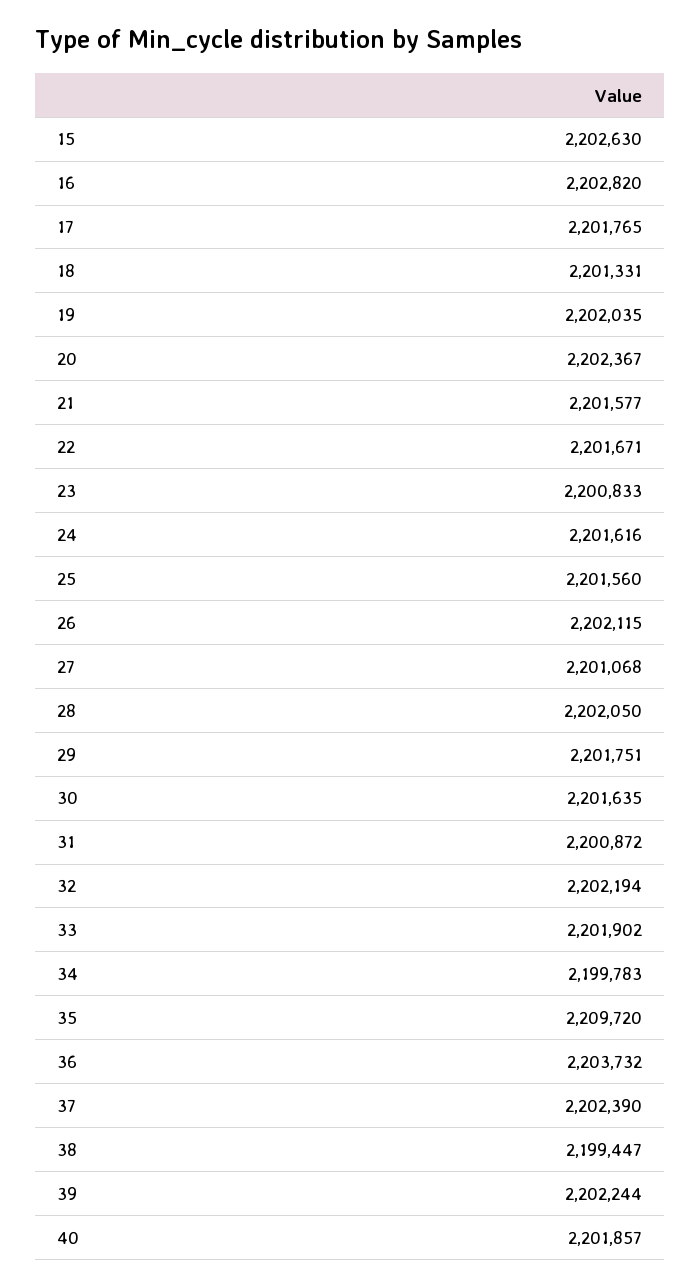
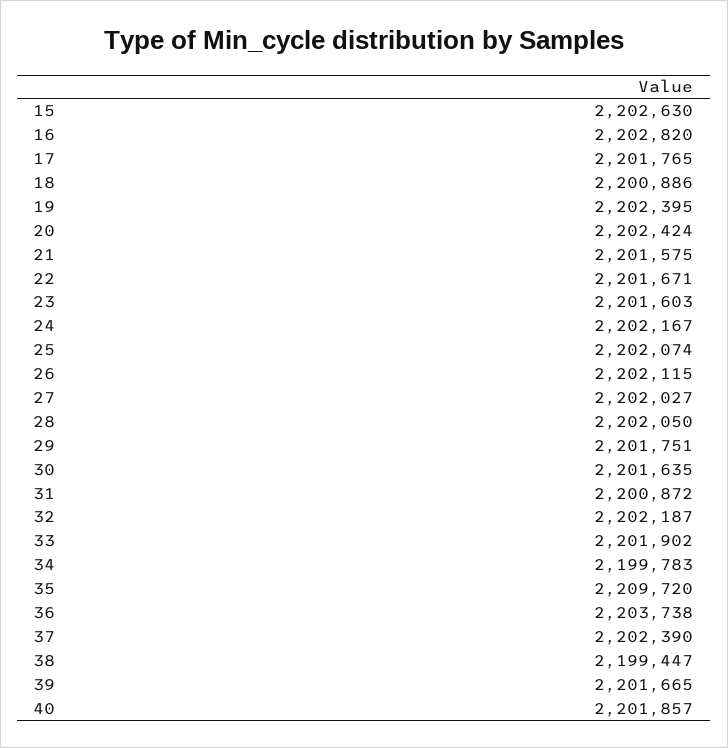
  {
    "15": 2202630,
    "16": 2202820,
    "17": 2201765,
-   "18": 2201331,
+   "18": 2200886,
-   "19": 2202035,
+   "19": 2202395,
-   "20": 2202367,
+   "20": 2202424,
-   "21": 2201577,
+   "21": 2201575,
    "22": 2201671,
-   "23": 2200833,
+   "23": 2201603,
-   "24": 2201616,
+   "24": 2202167,
-   "25": 2201560,
+   "25": 2202074,
    "26": 2202115,
-   "27": 2201068,
+   "27": 2202027,
    "28": 2202050,
    "29": 2201751,
    "30": 2201635,
    "31": 2200872,
-   "32": 2202194,
+   "32": 2202187,
    "33": 2201902,
    "34": 2199783,
    "35": 2209720,
-   "36": 2203732,
+   "36": 2203738,
    "37": 2202390,
    "38": 2199447,
-   "39": 2202244,
+   "39": 2201665,
    "40": 2201857
  }

